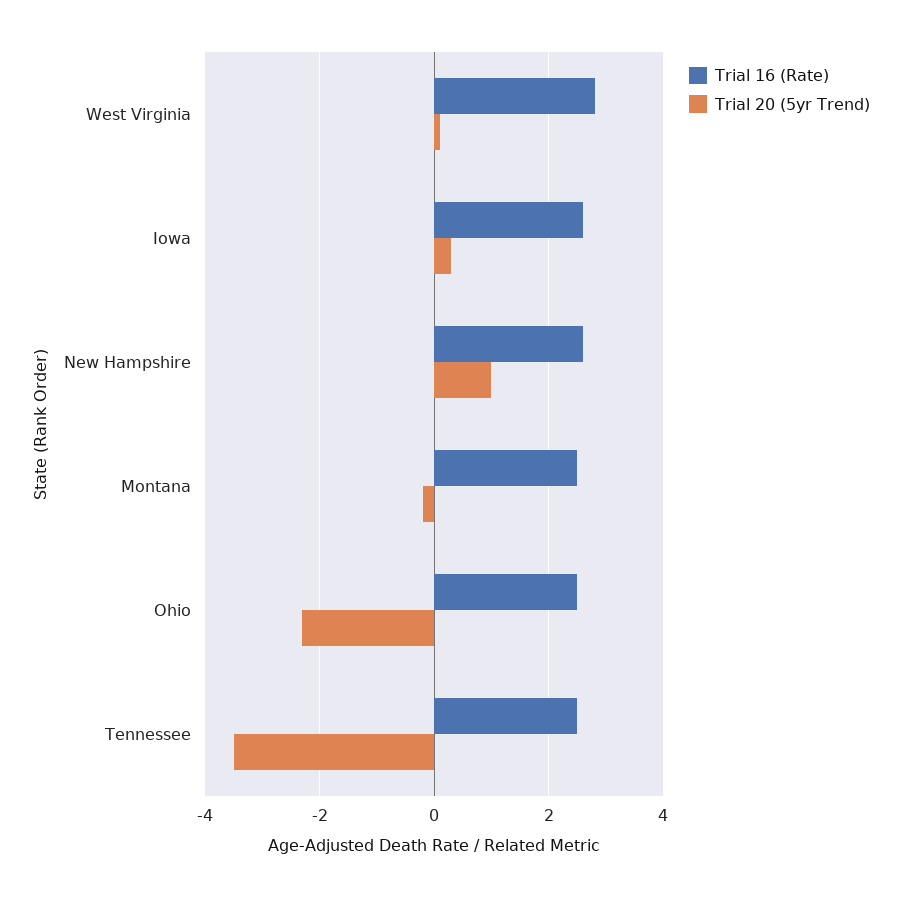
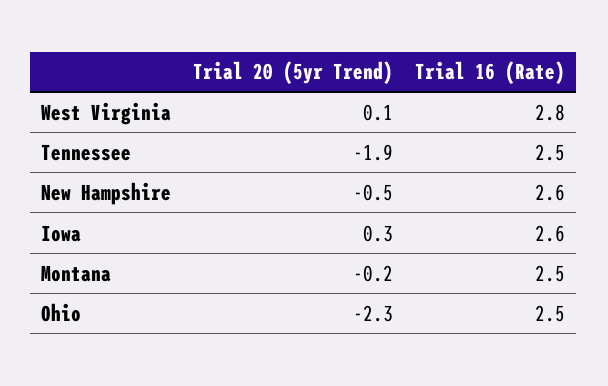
  {
    "Trial 16 (Rate)": {
      "West Virginia": 2.8,
      "Iowa": 2.6,
      "New Hampshire": 2.6,
      "Montana": 2.5,
      "Ohio": 2.5,
      "Tennessee": 2.5
    },
    "Trial 20 (5yr Trend)": {
      "West Virginia": 0.1,
      "Iowa": 0.3,
-     "New Hampshire": 1,
+     "New Hampshire": -0.5,
      "Montana": -0.2,
      "Ohio": -2.3,
-     "Tennessee": -3.5
+     "Tennessee": -1.9
    }
  }

